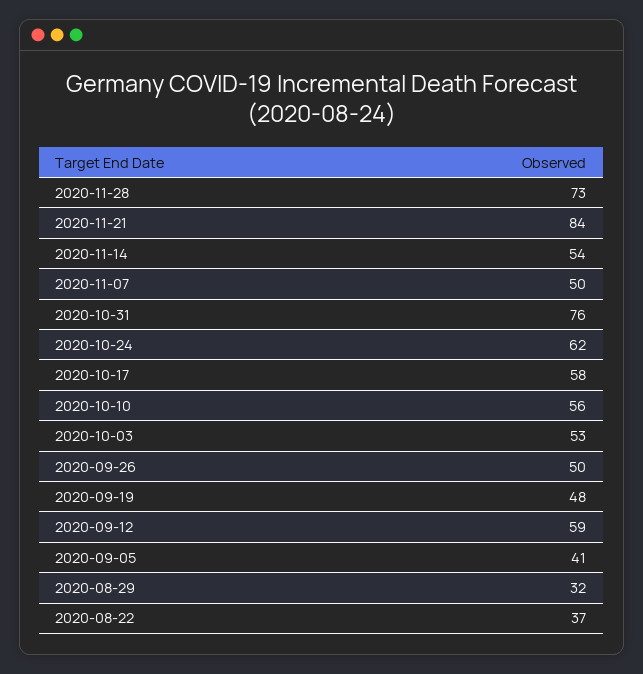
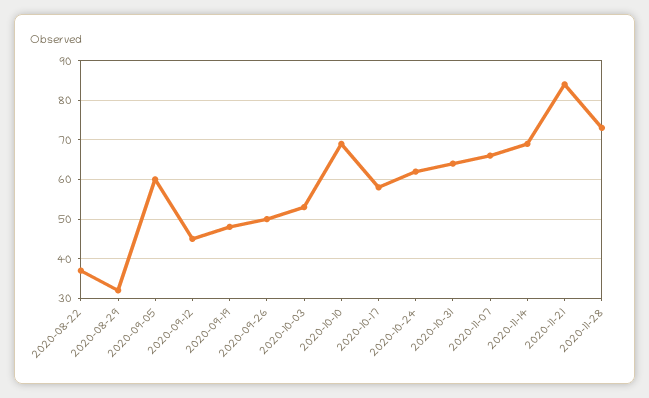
  {
    "2020-11-28": 73,
    "2020-11-21": 84,
-   "2020-11-14": 54,
+   "2020-11-14": 70,
-   "2020-11-07": 50,
+   "2020-11-07": 65,
-   "2020-10-31": 76,
+   "2020-10-31": 65,
    "2020-10-24": 62,
    "2020-10-17": 58,
-   "2020-10-10": 56,
+   "2020-10-10": 70,
    "2020-10-03": 53,
    "2020-09-26": 50,
    "2020-09-19": 48,
-   "2020-09-12": 59,
+   "2020-09-12": 45,
-   "2020-09-05": 41,
+   "2020-09-05": 60,
    "2020-08-29": 32,
    "2020-08-22": 37
  }

